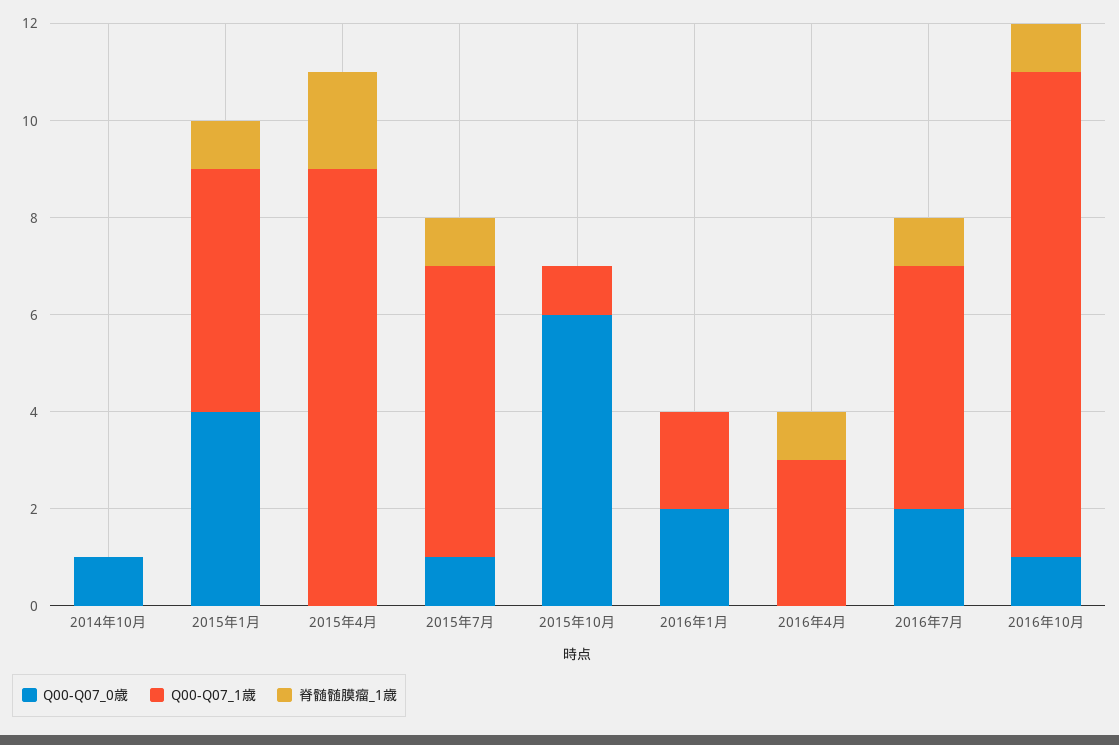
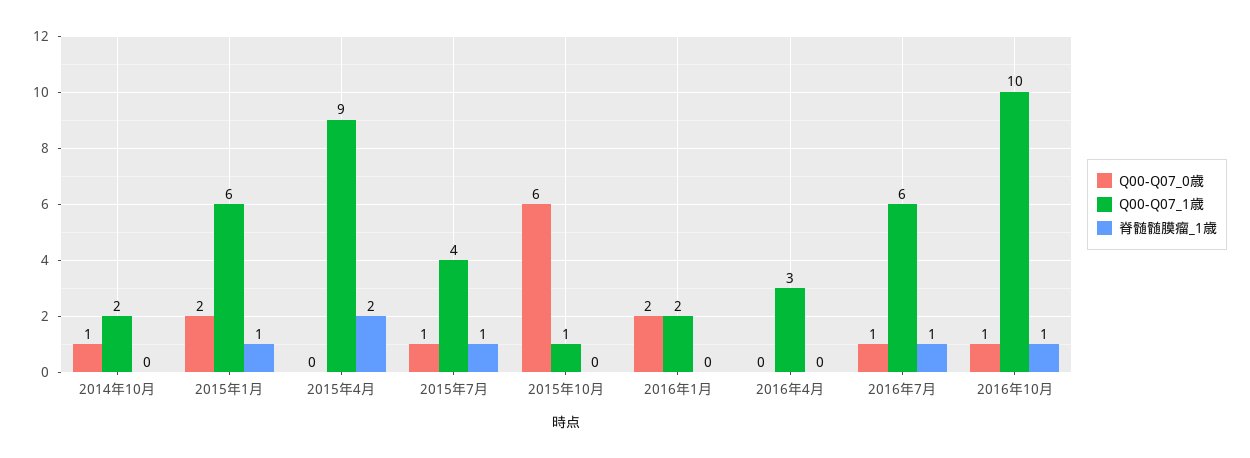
  {
    "Q00-Q07_0歳": {
      "2014年10月": 1,
-     "2015年1月": 4,
+     "2015年1月": 2,
      "2015年4月": 0,
      "2015年7月": 1,
      "2015年10月": 6,
      "2016年1月": 2,
      "2016年4月": 0,
-     "2016年7月": 2,
+     "2016年7月": 1,
      "2016年10月": 1
    },
    "Q00-Q07_1歳": {
-     "2014年10月": 0,
+     "2014年10月": 2,
-     "2015年1月": 5,
+     "2015年1月": 6,
      "2015年4月": 9,
-     "2015年7月": 6,
+     "2015年7月": 4,
      "2015年10月": 1,
      "2016年1月": 2,
      "2016年4月": 3,
-     "2016年7月": 5,
+     "2016年7月": 6,
      "2016年10月": 10
    },
    "脊髄髄膜瘤_1歳": {
      "2014年10月": 0,
      "2015年1月": 1,
      "2015年4月": 2,
      "2015年7月": 1,
      "2015年10月": 0,
      "2016年1月": 0,
-     "2016年4月": 1,
+     "2016年4月": 0,
      "2016年7月": 1,
      "2016年10月": 1
    }
  }

